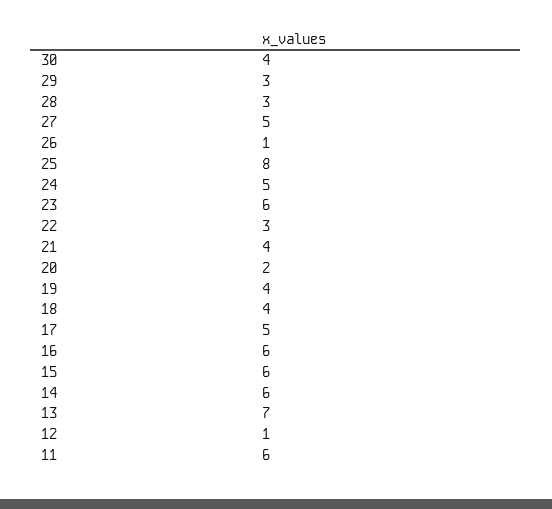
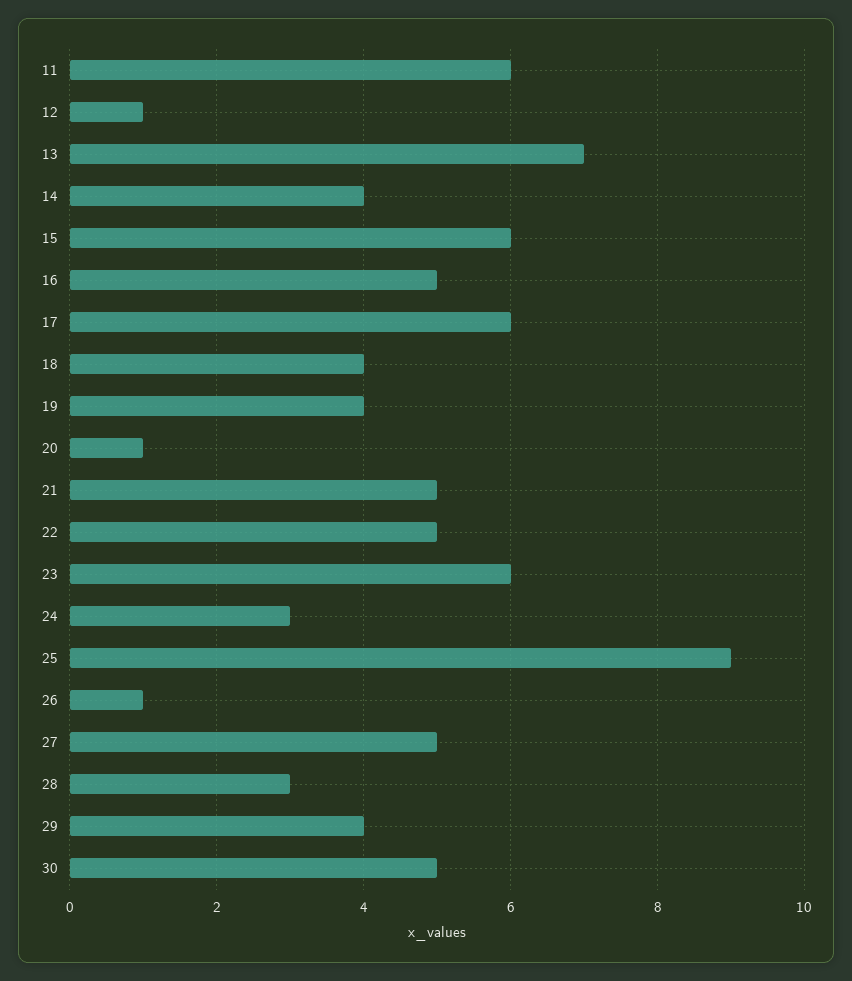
  {
-   "30": 4,
+   "30": 5,
-   "29": 3,
+   "29": 4,
    "28": 3,
    "27": 5,
    "26": 1,
-   "25": 8,
+   "25": 9,
-   "24": 5,
+   "24": 3,
    "23": 6,
-   "22": 3,
+   "22": 5,
-   "21": 4,
+   "21": 5,
-   "20": 2,
+   "20": 1,
    "19": 4,
    "18": 4,
-   "17": 5,
+   "17": 6,
-   "16": 6,
+   "16": 5,
    "15": 6,
-   "14": 6,
+   "14": 4,
    "13": 7,
    "12": 1,
    "11": 6
  }

